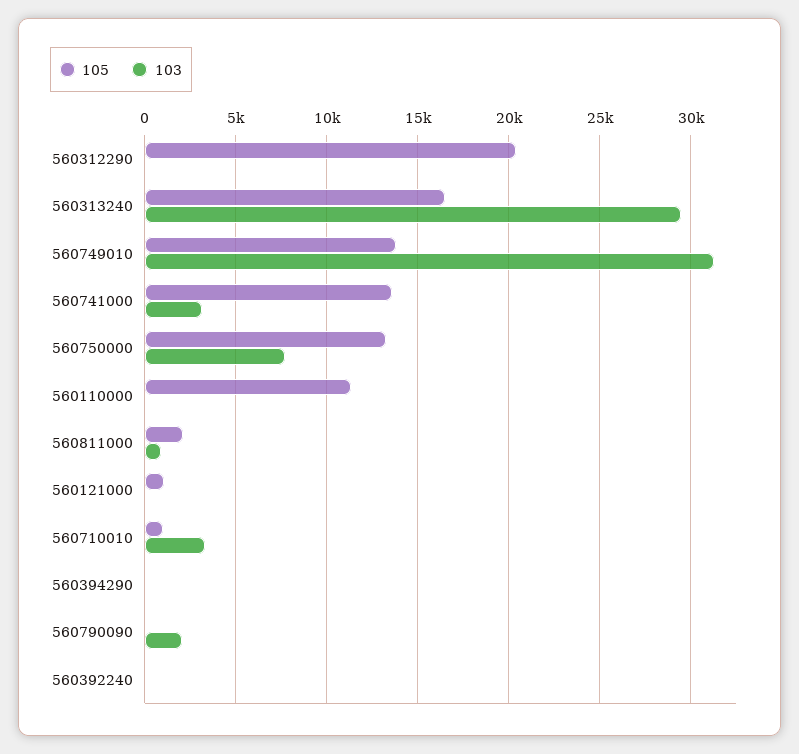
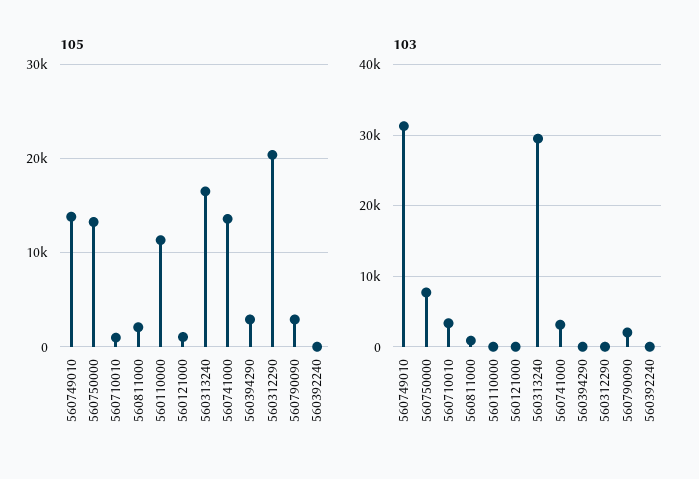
  {
    "105": {
      "560312290": 20500,
      "560313240": 16500,
      "560749010": 14000,
      "560741000": 13500,
      "560750000": 13500,
      "560110000": 11500,
      "560811000": 2000,
      "560121000": 1000,
      "560710010": 1000,
-     "560394290": 0,
+     "560394290": 3000,
-     "560790090": 0,
+     "560790090": 3000,
      "560392240": 0
    },
    "103": {
      "560312290": 0,
      "560313240": 29500,
      "560749010": 31500,
      "560741000": 3000,
      "560750000": 7500,
      "560110000": 0,
      "560811000": 1000,
      "560121000": 0,
      "560710010": 3500,
      "560394290": 0,
      "560790090": 2000,
      "560392240": 0
    }
  }

